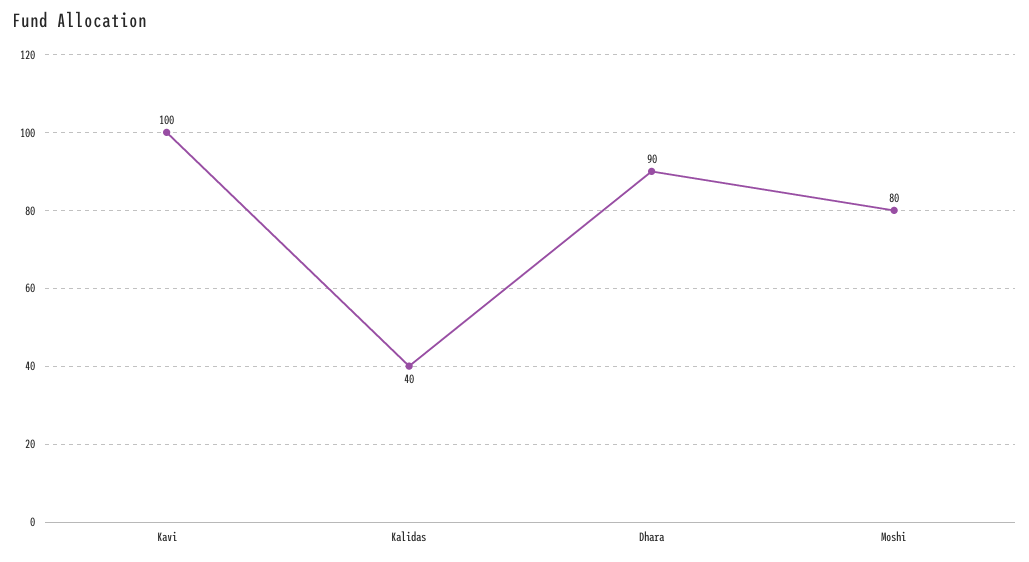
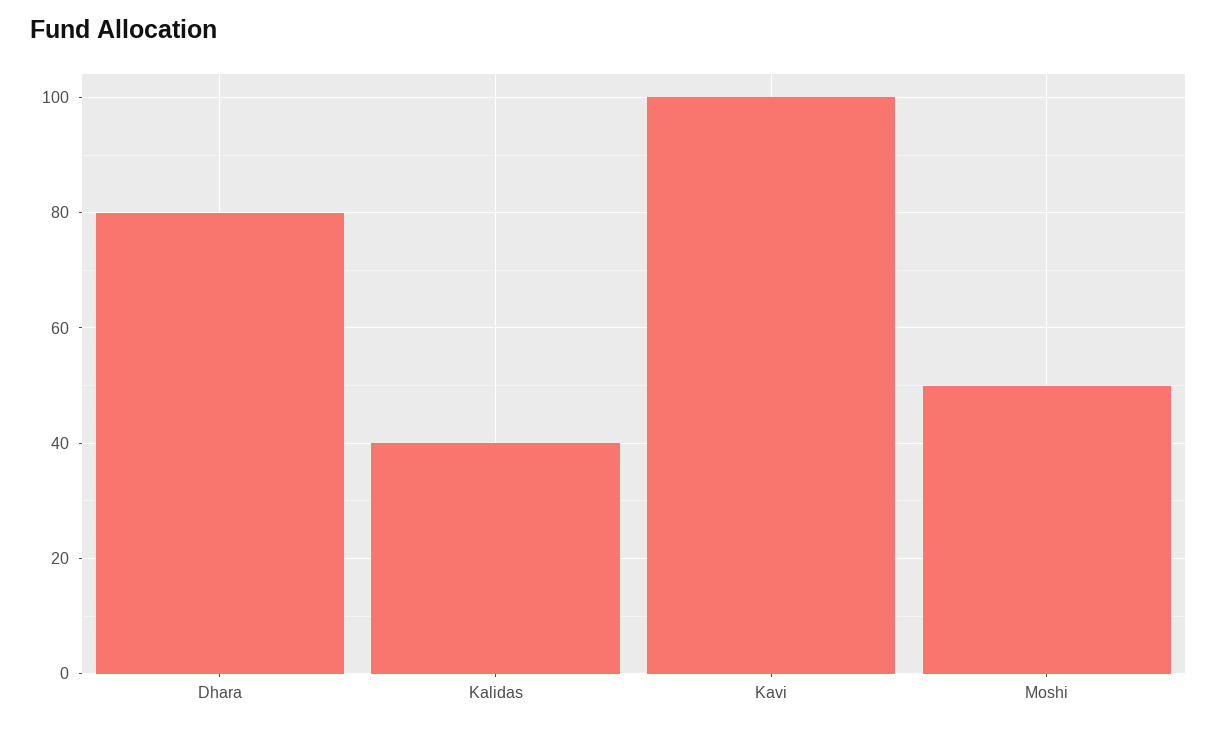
  {
    "Kavi": 100,
    "Kalidas": 40,
-   "Dhara": 90,
+   "Dhara": 80,
-   "Moshi": 80
+   "Moshi": 50
  }

